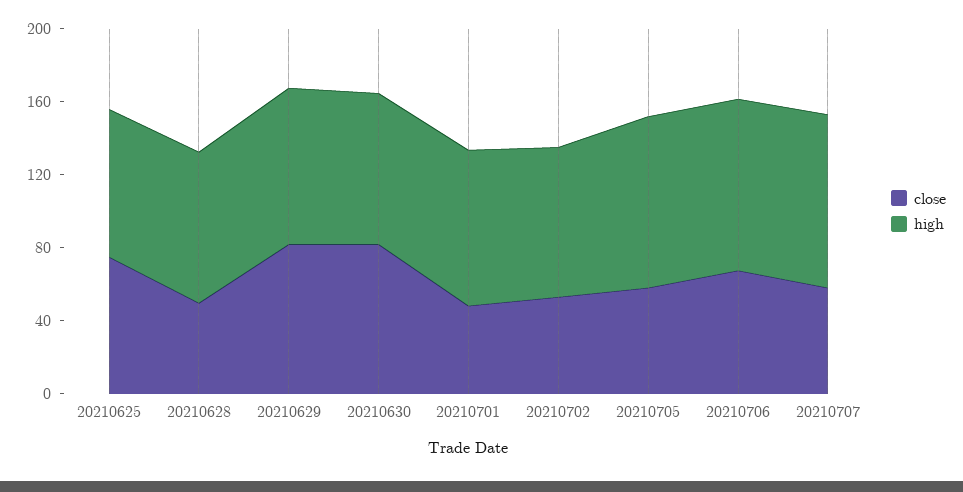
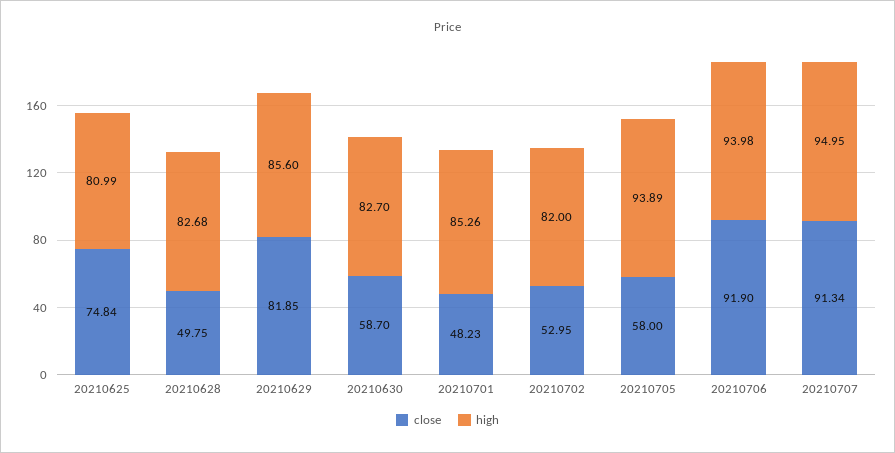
  {
    "close": {
      "20210625": 74.84,
      "20210628": 49.75,
      "20210629": 81.85,
-     "20210630": 80,
+     "20210630": 58.7,
      "20210701": 48.23,
      "20210702": 52.95,
      "20210705": 58,
-     "20210706": 70,
+     "20210706": 91.9,
-     "20210707": 60
+     "20210707": 91.34
    },
    "high": {
      "20210625": 80.99,
      "20210628": 82.68,
      "20210629": 85.6,
      "20210630": 82.7,
      "20210701": 85.26,
      "20210702": 82,
      "20210705": 93.89,
      "20210706": 93.98,
      "20210707": 94.95
    }
  }

